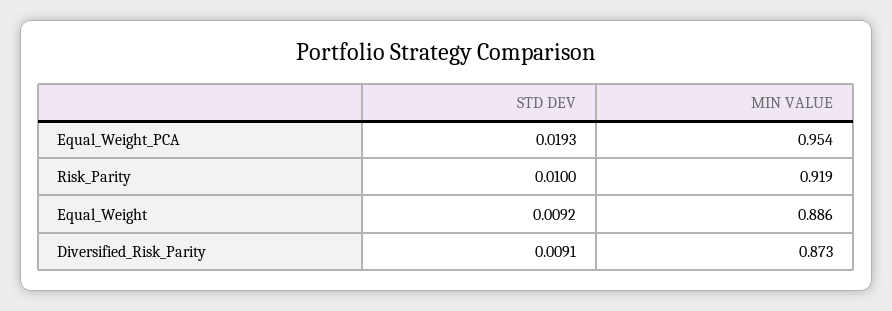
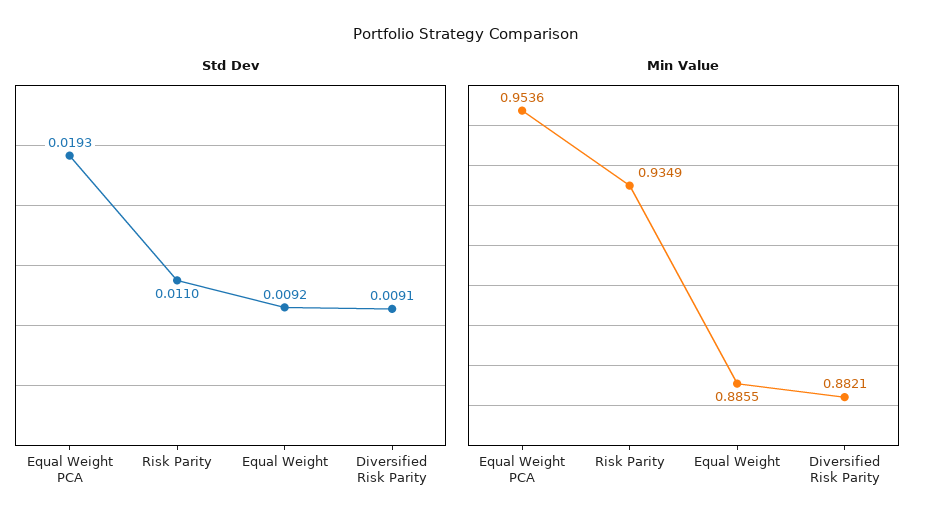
  {
    "STD DEV": {
      "Equal_Weight_PCA": 0.0193,
-     "Risk_Parity": 0.01,
+     "Risk_Parity": 0.011,
      "Equal_Weight": 0.0092,
      "Diversified_Risk_Parity": 0.0091
    },
    "MIN VALUE": {
      "Equal_Weight_PCA": 0.9536,
-     "Risk_Parity": 0.919,
+     "Risk_Parity": 0.9349,
      "Equal_Weight": 0.8855,
-     "Diversified_Risk_Parity": 0.873
+     "Diversified_Risk_Parity": 0.8821
    }
  }

